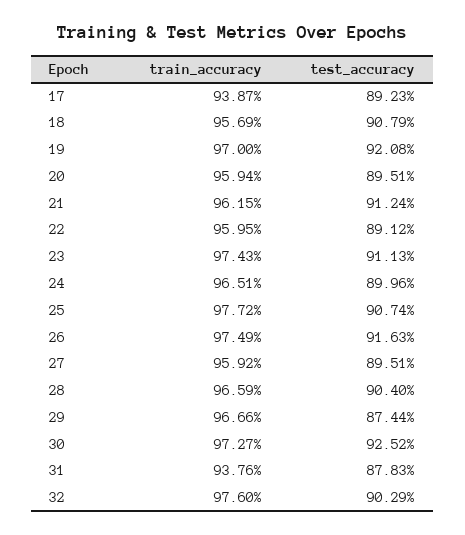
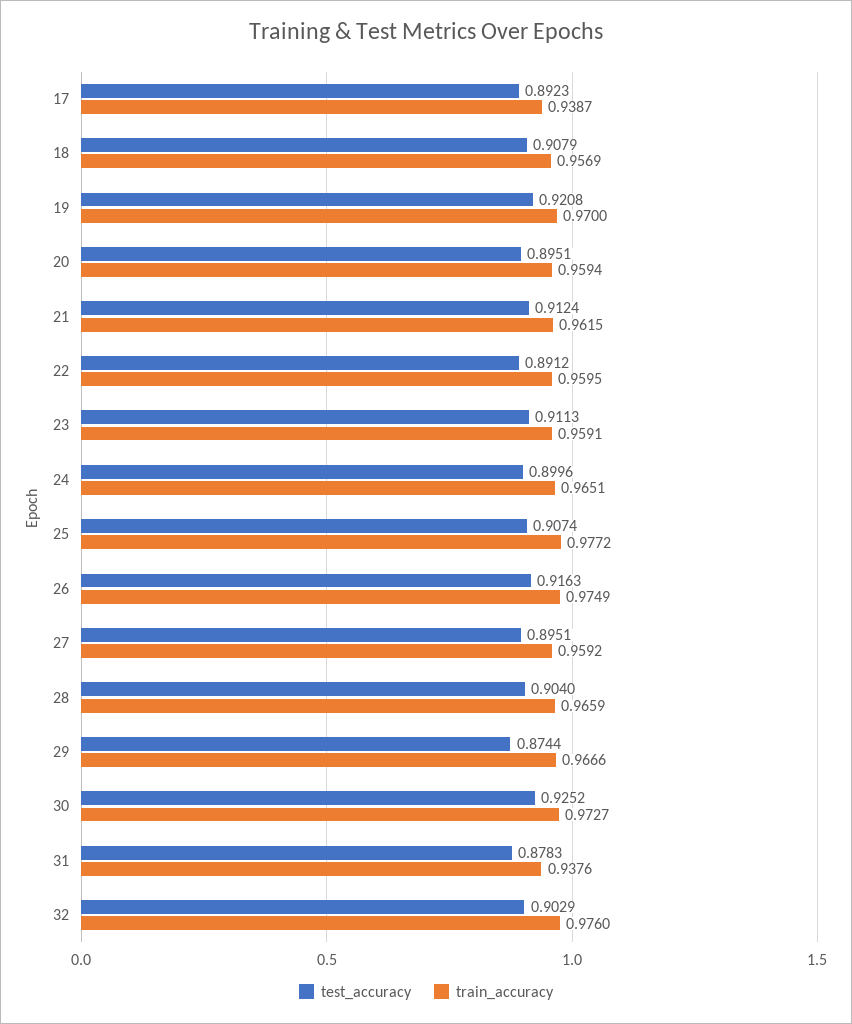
  {
    "train_accuracy": {
      "17": 0.9387,
      "18": 0.9569,
      "19": 0.97,
      "20": 0.9594,
      "21": 0.9615,
      "22": 0.9595,
-     "23": 0.9743,
+     "23": 0.9591,
      "24": 0.9651,
      "25": 0.9772,
      "26": 0.9749,
      "27": 0.9592,
      "28": 0.9659,
      "29": 0.9666,
      "30": 0.9727,
      "31": 0.9376,
      "32": 0.976
    },
    "test_accuracy": {
      "17": 0.8923,
      "18": 0.9079,
      "19": 0.9208,
      "20": 0.8951,
      "21": 0.9124,
      "22": 0.8912,
      "23": 0.9113,
      "24": 0.8996,
      "25": 0.9074,
      "26": 0.9163,
      "27": 0.8951,
      "28": 0.904,
      "29": 0.8744,
      "30": 0.9252,
      "31": 0.8783,
      "32": 0.9029
    }
  }

